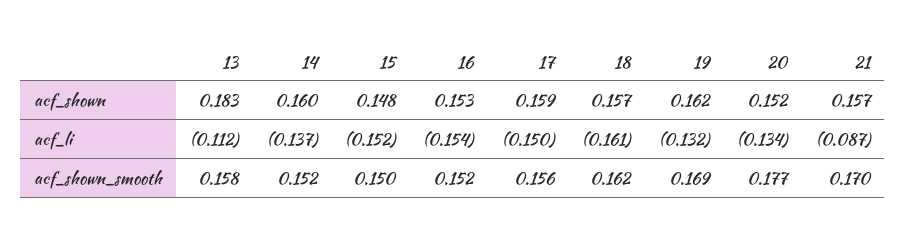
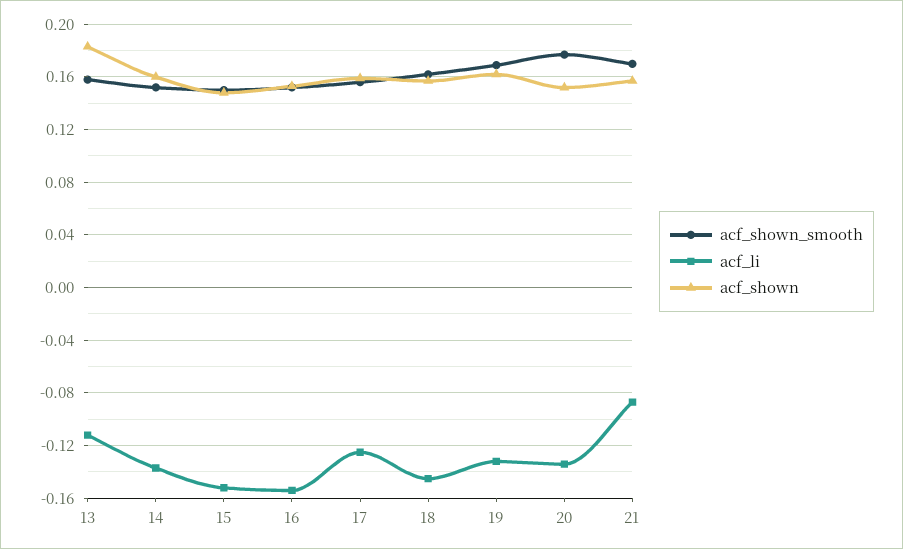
  {
    "acf_shown": {
      "13": 0.183,
      "14": 0.16,
      "15": 0.148,
      "16": 0.153,
      "17": 0.159,
      "18": 0.157,
      "19": 0.162,
      "20": 0.152,
      "21": 0.157
    },
    "acf_li": {
      "13": -0.112,
      "14": -0.137,
      "15": -0.152,
      "16": -0.154,
-     "17": -0.15,
+     "17": -0.125,
-     "18": -0.161,
+     "18": -0.145,
      "19": -0.132,
      "20": -0.134,
      "21": -0.087
    },
    "acf_shown_smooth": {
      "13": 0.158,
      "14": 0.152,
      "15": 0.15,
      "16": 0.152,
      "17": 0.156,
      "18": 0.162,
      "19": 0.169,
      "20": 0.177,
      "21": 0.17
    }
  }

